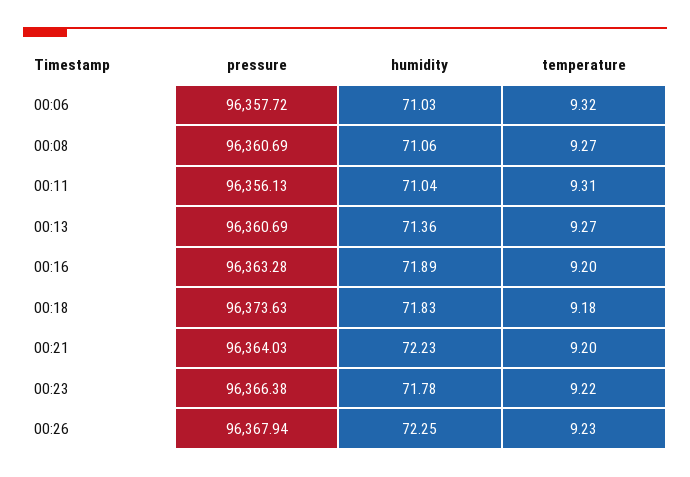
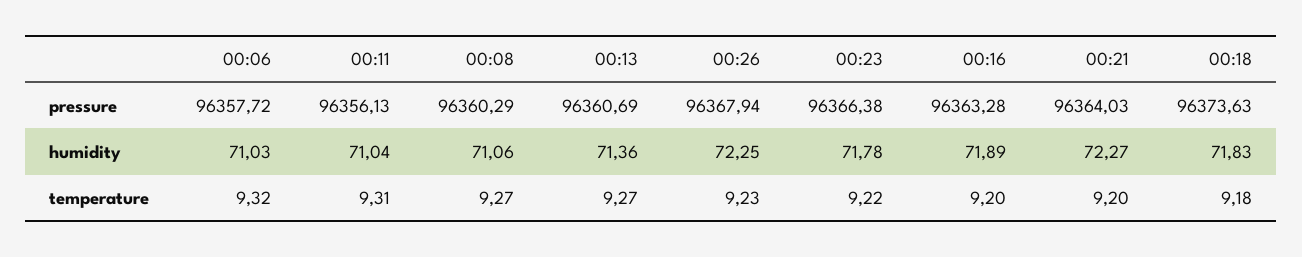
  {
    "pressure": {
      "00:06": 96357.72,
-     "00:08": 96360.69,
+     "00:08": 96360.29,
      "00:11": 96356.13,
      "00:13": 96360.69,
      "00:16": 96363.28,
      "00:18": 96373.63,
      "00:21": 96364.03,
      "00:23": 96366.38,
      "00:26": 96367.94
    },
    "humidity": {
      "00:06": 71.03,
      "00:08": 71.06,
      "00:11": 71.04,
      "00:13": 71.36,
      "00:16": 71.89,
      "00:18": 71.83,
-     "00:21": 72.23,
+     "00:21": 72.27,
      "00:23": 71.78,
      "00:26": 72.25
    },
    "temperature": {
      "00:06": 9.32,
      "00:08": 9.27,
      "00:11": 9.31,
      "00:13": 9.27,
      "00:16": 9.2,
      "00:18": 9.18,
      "00:21": 9.2,
      "00:23": 9.22,
      "00:26": 9.23
    }
  }

